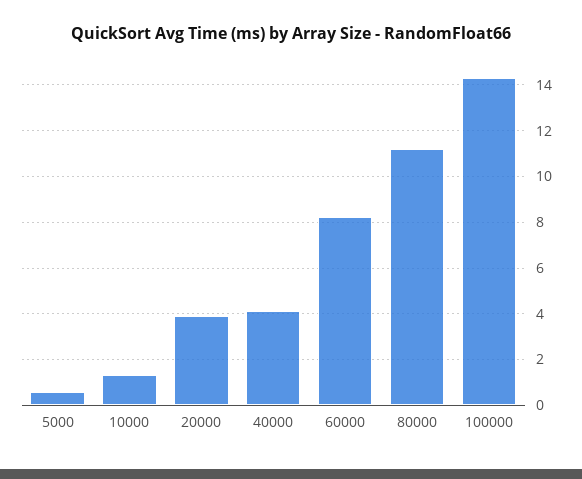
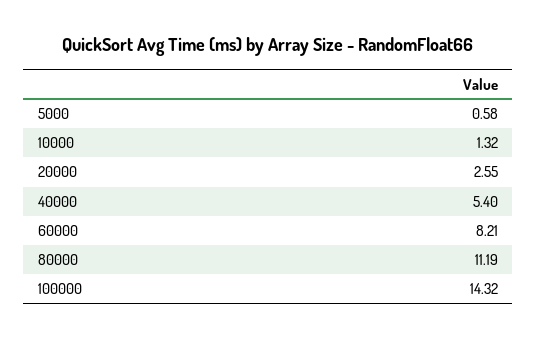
  {
    "5000": 0.58,
    "10000": 1.32,
-   "20000": 4,
+   "20000": 2.55,
-   "40000": 4,
+   "40000": 5.4,
    "60000": 8.21,
    "80000": 11.19,
    "100000": 14.32
  }

